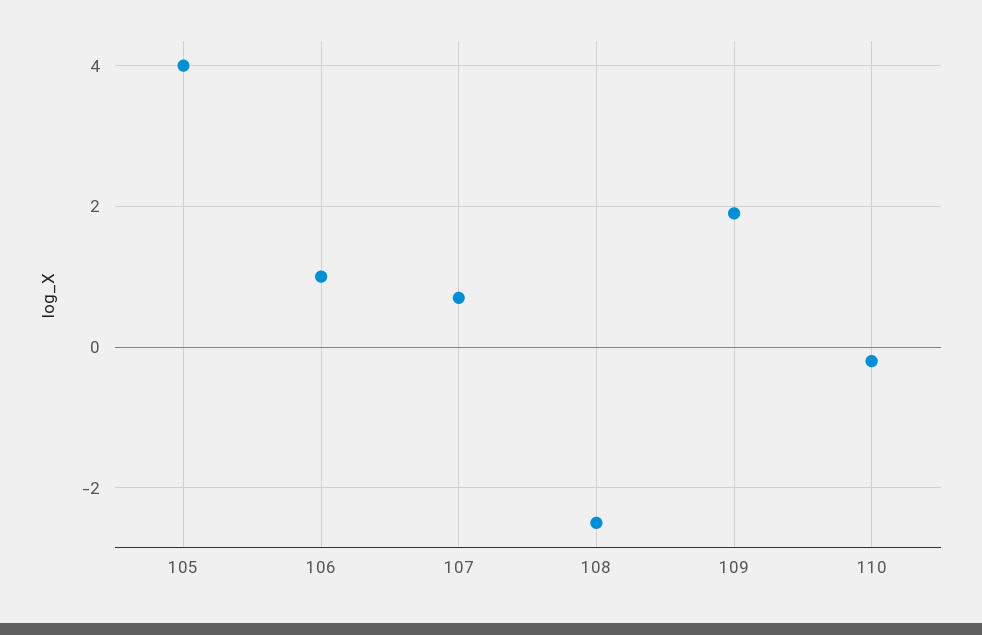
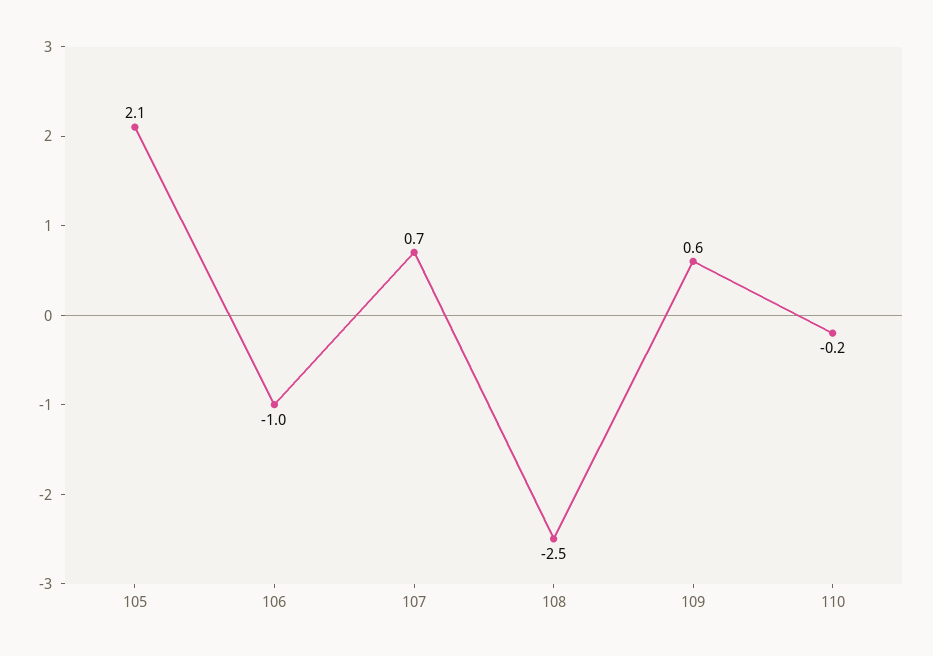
  {
-   "105": 4,
+   "105": 2.1,
-   "106": 1,
+   "106": -1,
    "107": 0.7,
    "108": -2.5,
-   "109": 2,
+   "109": 0.6,
    "110": -0.2
  }

